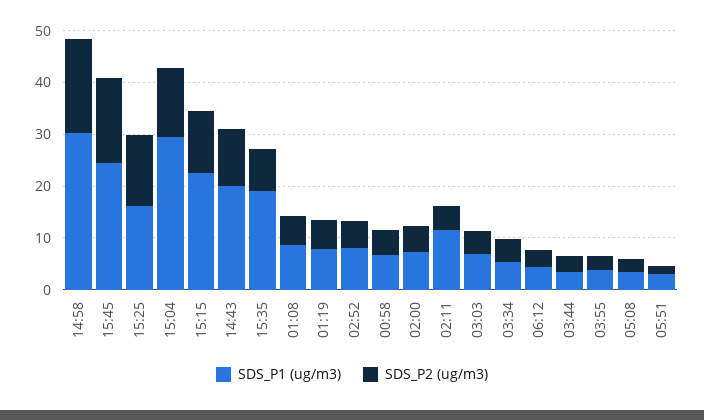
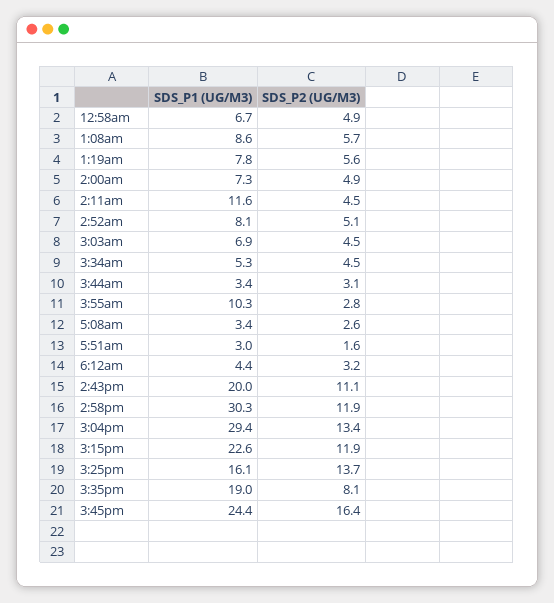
  {
    "SDS_P1 (ug/m3)": {
      "14:58": 30.3,
      "15:45": 24.4,
      "15:25": 16.1,
      "15:04": 29.4,
      "15:15": 22.6,
      "14:43": 20,
      "15:35": 19,
      "01:08": 8.6,
      "01:19": 7.8,
      "02:52": 8.1,
      "00:58": 6.7,
      "02:00": 7.3,
      "02:11": 11.6,
      "03:03": 6.9,
      "03:34": 5.3,
      "06:12": 4.4,
      "03:44": 3.4,
-     "03:55": 4,
+     "03:55": 10.3,
      "05:08": 3.4,
      "05:51": 3
    },
    "SDS_P2 (ug/m3)": {
-     "14:58": 18,
+     "14:58": 11.9,
      "15:45": 16.4,
      "15:25": 13.7,
      "15:04": 13.4,
      "15:15": 11.9,
      "14:43": 11.1,
      "15:35": 8.1,
      "01:08": 5.7,
      "01:19": 5.6,
      "02:52": 5.1,
      "00:58": 4.9,
      "02:00": 4.9,
      "02:11": 4.5,
      "03:03": 4.5,
      "03:34": 4.5,
      "06:12": 3.2,
      "03:44": 3.1,
      "03:55": 2.8,
      "05:08": 2.6,
      "05:51": 1.6
    }
  }

